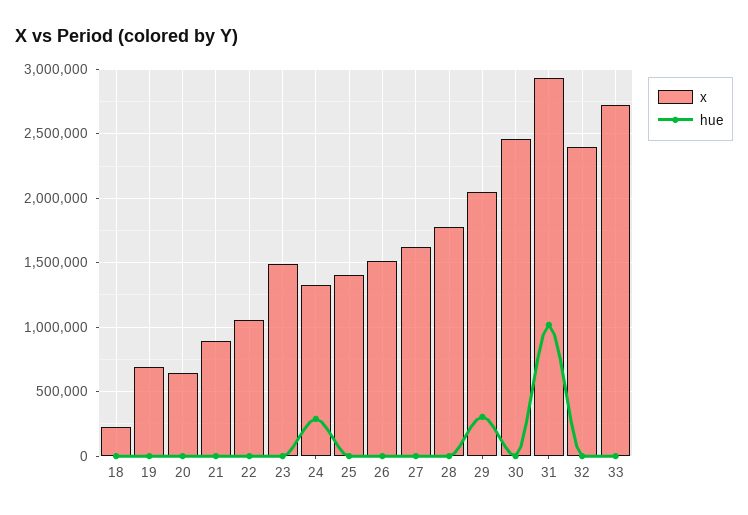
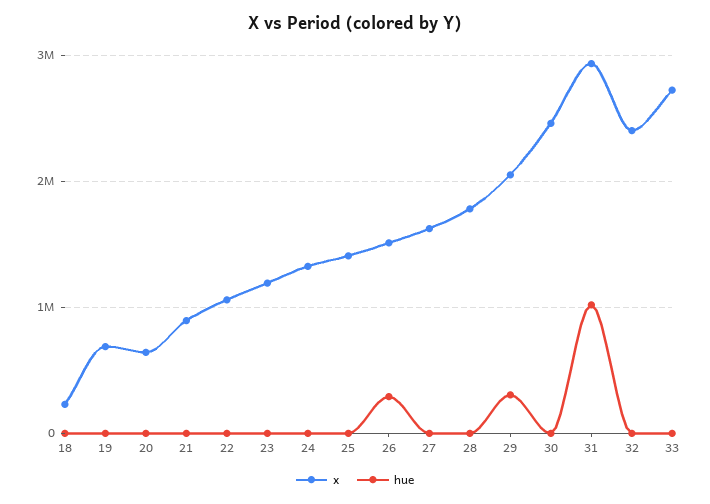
  {
    "x": {
      "18": 250000,
      "19": 700000,
      "20": 650000,
      "21": 900000,
      "22": 1050000,
-     "23": 1500000,
+     "23": 1200000,
      "24": 1300000,
      "25": 1400000,
      "26": 1500000,
      "27": 1600000,
      "28": 1800000,
      "29": 2050000,
      "30": 2450000,
      "31": 2950000,
      "32": 2400000,
      "33": 2700000
    },
    "hue": {
      "18": 0,
      "19": 0,
      "20": 0,
      "21": 0,
      "22": 0,
      "23": 0,
-     "24": 300000,
+     "24": 0,
      "25": 0,
-     "26": 0,
+     "26": 300000,
      "27": 0,
      "28": 0,
      "29": 300000,
      "30": 0,
      "31": 1000000,
      "32": 0,
      "33": 0
    }
  }

